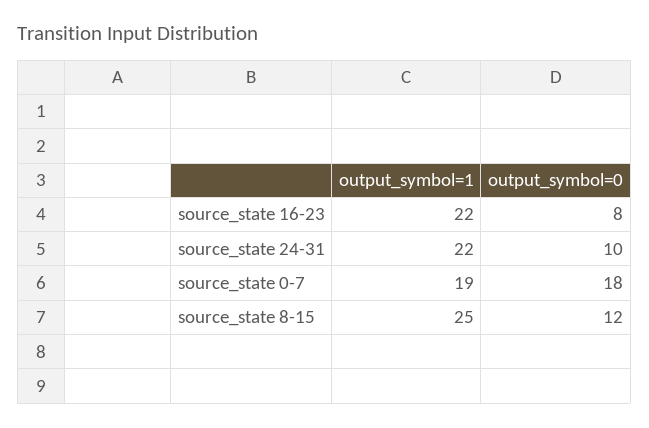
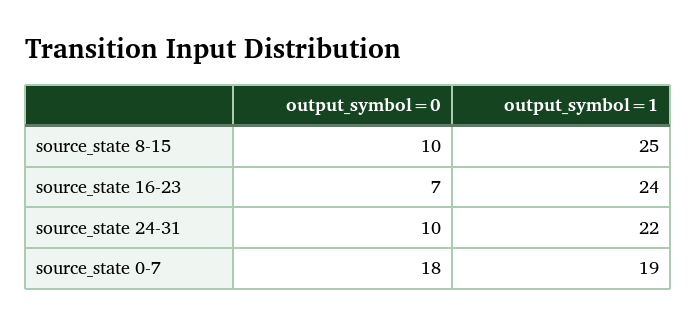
  {
    "output_symbol=1": {
-     "source_state 16-23": 22,
+     "source_state 16-23": 24,
      "source_state 24-31": 22,
      "source_state 0-7": 19,
      "source_state 8-15": 25
    },
    "output_symbol=0": {
-     "source_state 16-23": 8,
+     "source_state 16-23": 7,
      "source_state 24-31": 10,
      "source_state 0-7": 18,
-     "source_state 8-15": 12
+     "source_state 8-15": 10
    }
  }

